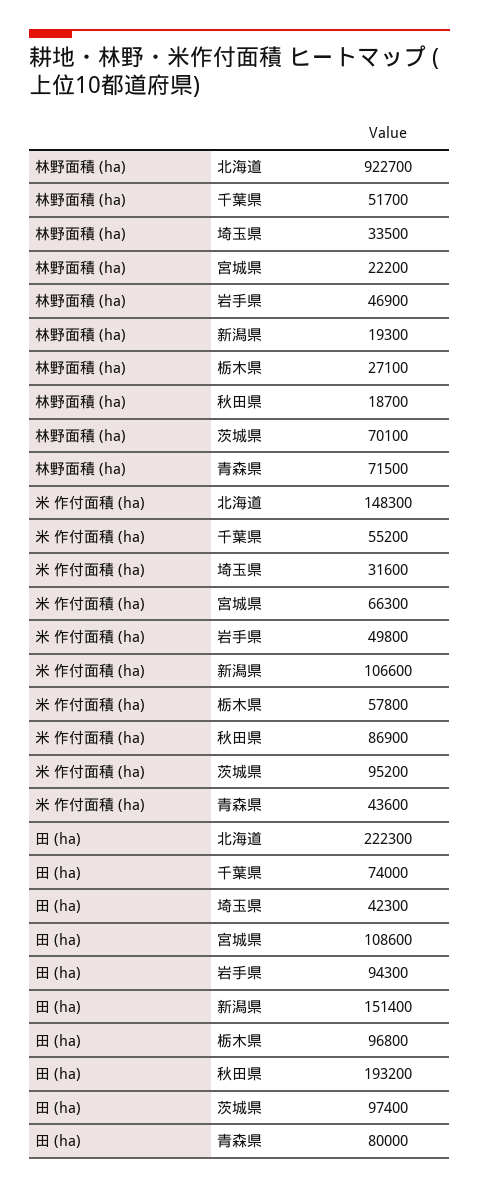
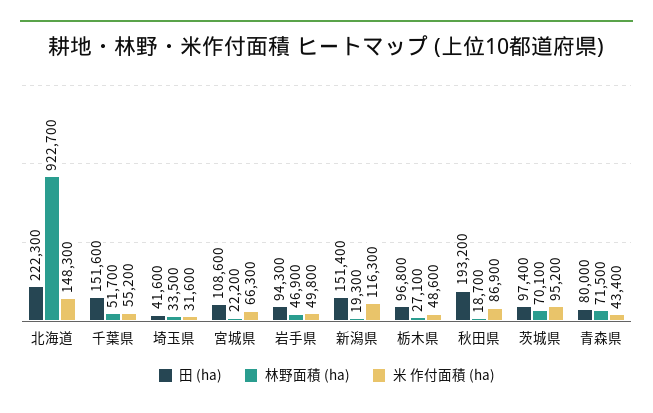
  {
    "林野面積 (ha)": {
      "北海道": 922700,
      "千葉県": 51700,
      "埼玉県": 33500,
      "宮城県": 22200,
      "岩手県": 46900,
      "新潟県": 19300,
      "栃木県": 27100,
      "秋田県": 18700,
      "茨城県": 70100,
      "青森県": 71500
    },
    "米 作付面積 (ha)": {
      "北海道": 148300,
      "千葉県": 55200,
      "埼玉県": 31600,
      "宮城県": 66300,
      "岩手県": 49800,
-     "新潟県": 106600,
+     "新潟県": 116300,
-     "栃木県": 57800,
+     "栃木県": 48600,
      "秋田県": 86900,
      "茨城県": 95200,
-     "青森県": 43600
+     "青森県": 43400
    },
    "田 (ha)": {
      "北海道": 222300,
-     "千葉県": 74000,
+     "千葉県": 151600,
-     "埼玉県": 42300,
+     "埼玉県": 41600,
      "宮城県": 108600,
      "岩手県": 94300,
      "新潟県": 151400,
      "栃木県": 96800,
      "秋田県": 193200,
      "茨城県": 97400,
      "青森県": 80000
    }
  }

